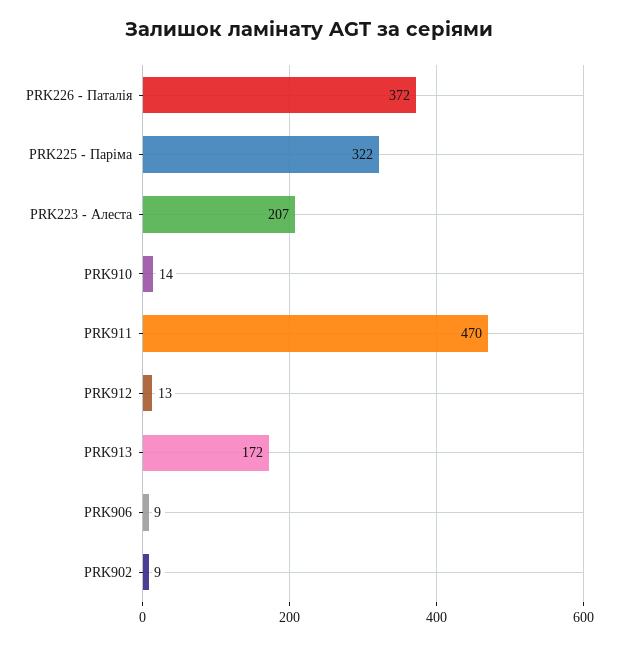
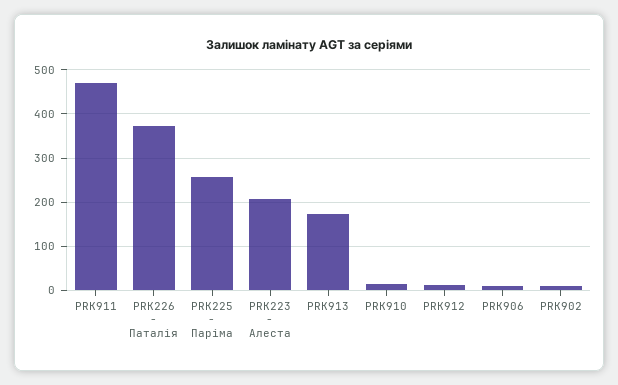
  {
    "PRK226 - Паталія": 372,
-   "PRK225 - Паріма": 322,
+   "PRK225 - Паріма": 260,
    "PRK223 - Алеста": 207,
    "PRK910": 14,
    "PRK911": 470,
    "PRK912": 13,
    "PRK913": 172,
    "PRK906": 9,
    "PRK902": 9
  }

